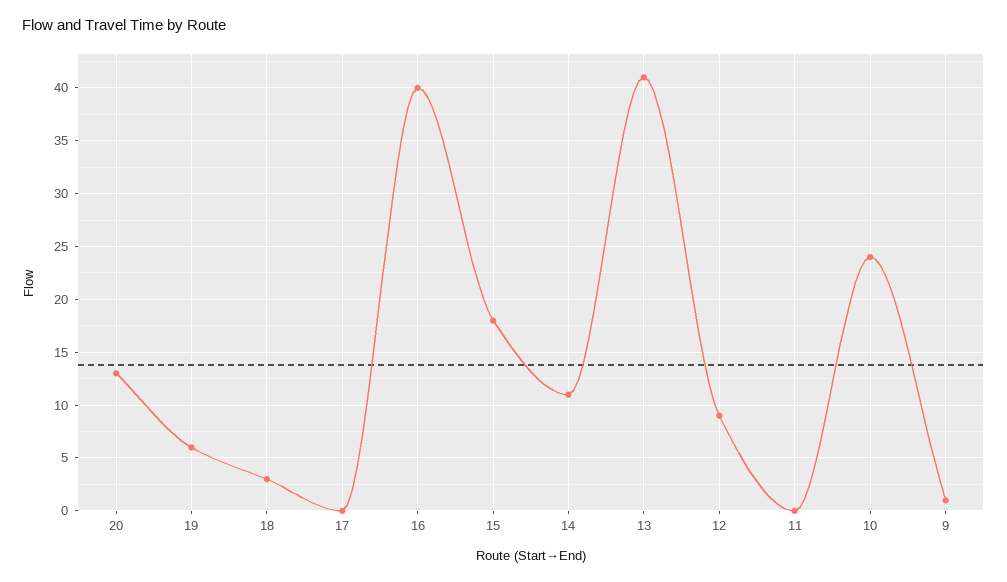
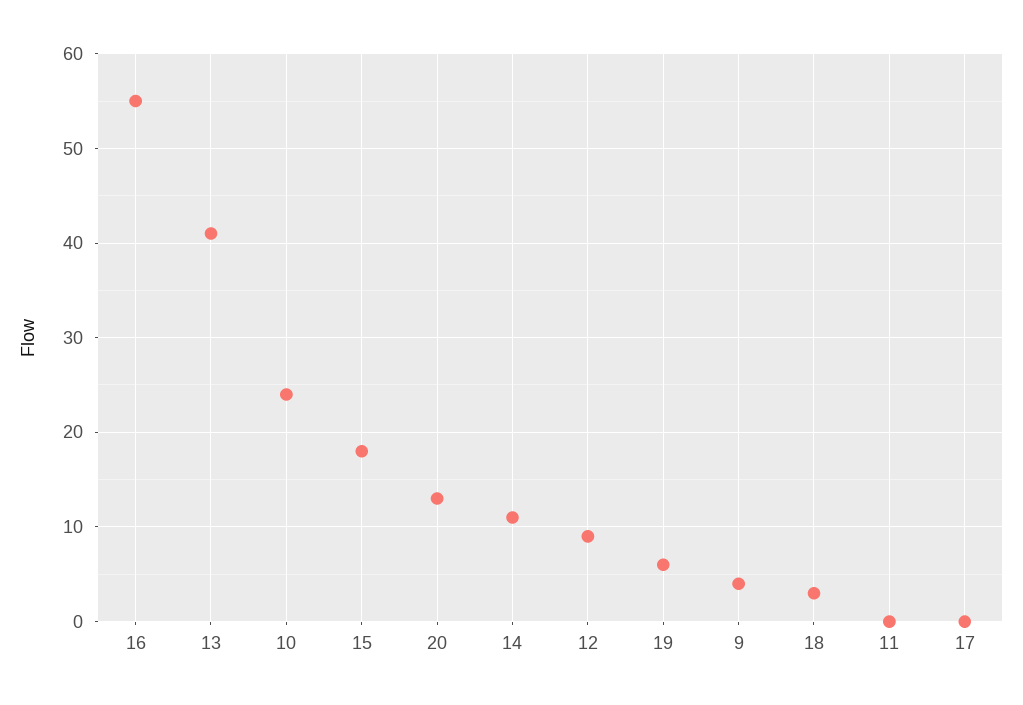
  {
    "20": 13,
    "19": 6,
    "18": 3,
    "17": 0,
-   "16": 40,
+   "16": 55,
    "15": 18,
    "14": 11,
    "13": 41,
    "12": 9,
    "11": 0,
    "10": 24,
-   "9": 1
+   "9": 4
  }

